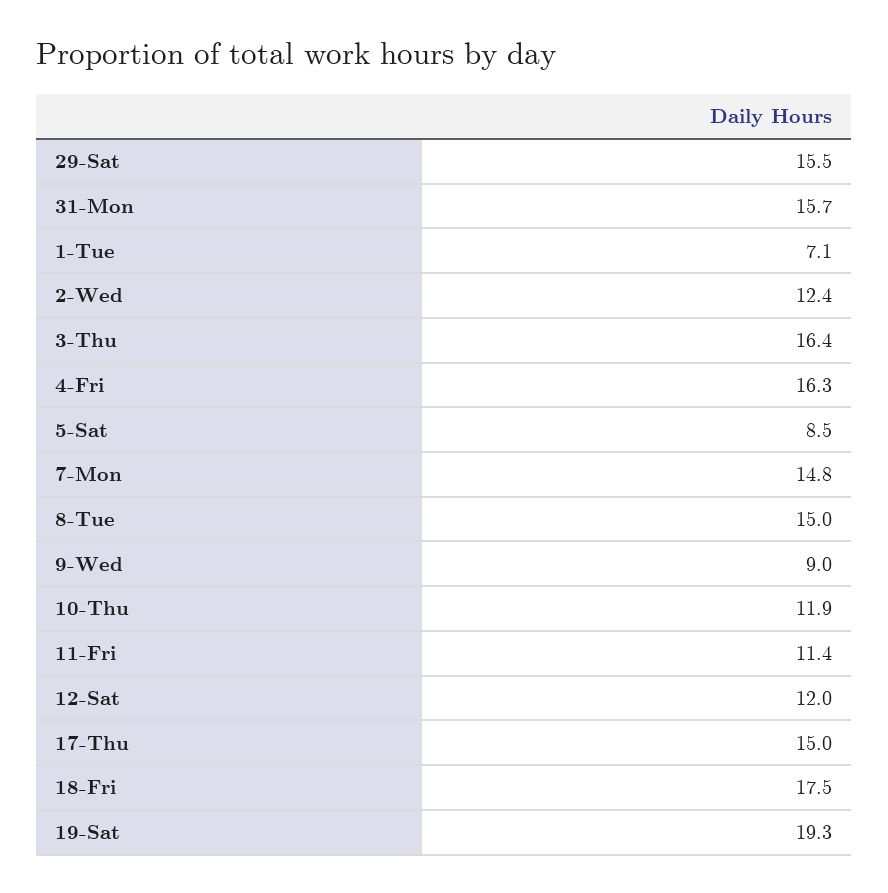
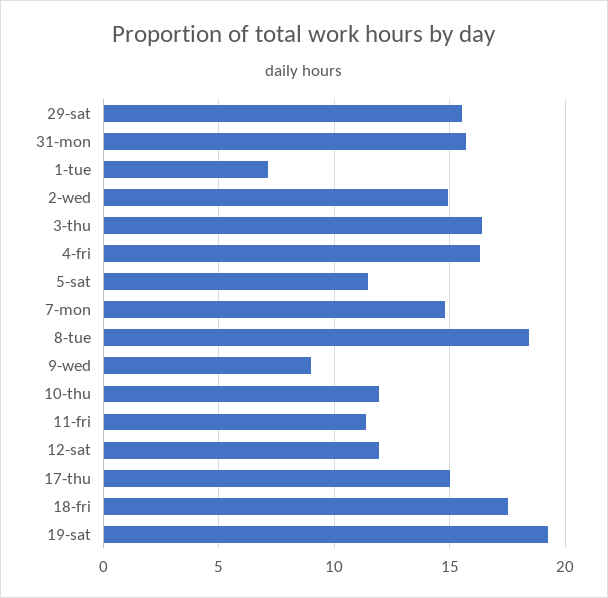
  {
    "29-Sat": 15.5,
    "31-Mon": 15.7,
    "1-Tue": 7.1,
-   "2-Wed": 12.4,
+   "2-Wed": 15,
    "3-Thu": 16.4,
    "4-Fri": 16.3,
-   "5-Sat": 8.5,
+   "5-Sat": 11.5,
    "7-Mon": 14.8,
-   "8-Tue": 15,
+   "8-Tue": 18.5,
    "9-Wed": 9,
    "10-Thu": 11.9,
    "11-Fri": 11.4,
    "12-Sat": 12,
    "17-Thu": 15,
    "18-Fri": 17.5,
    "19-Sat": 19.3
  }

